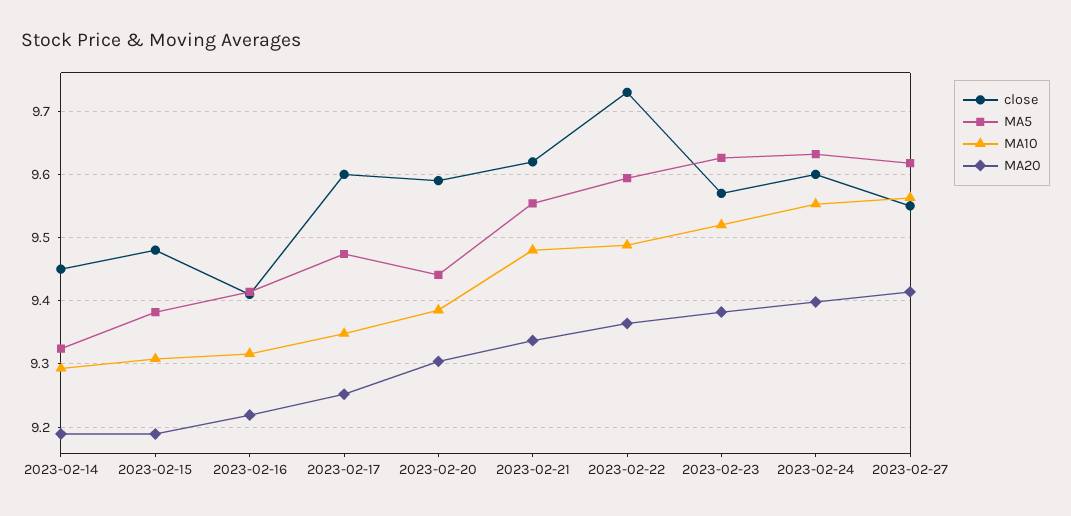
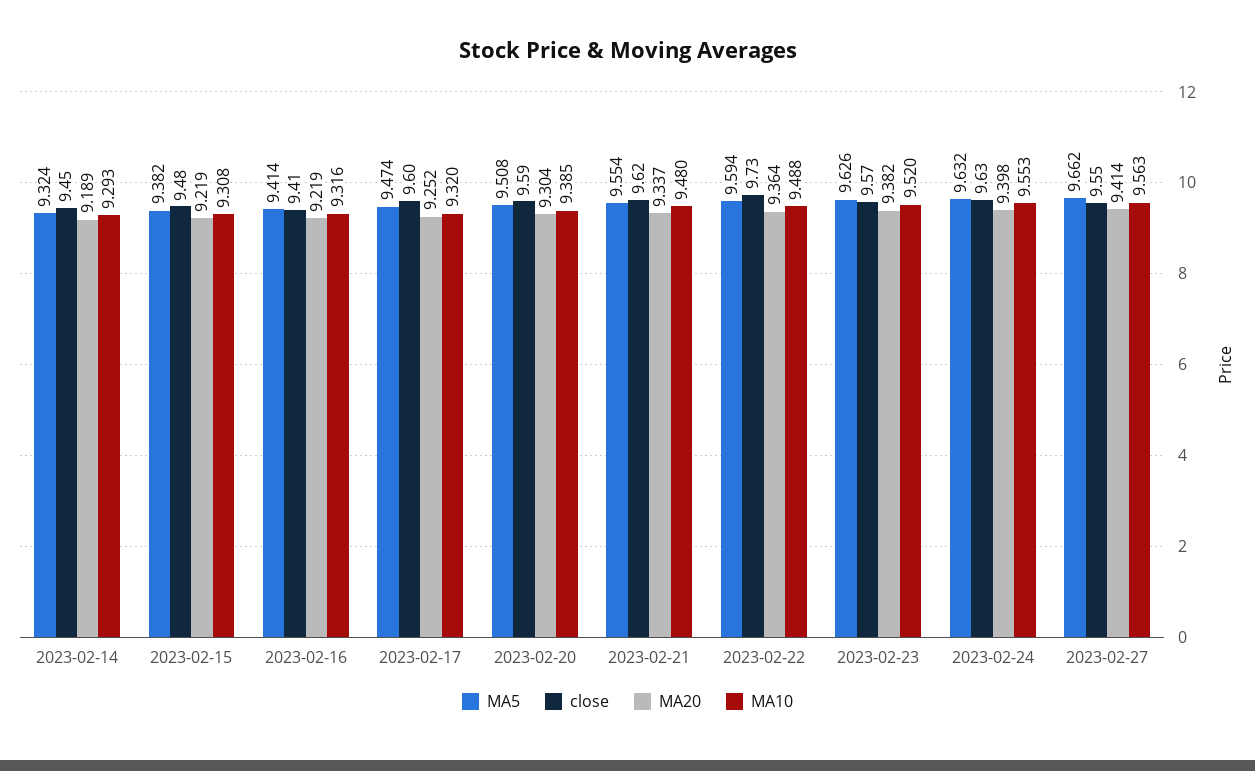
  {
    "close": {
      "2023-02-14": 9.45,
      "2023-02-15": 9.48,
      "2023-02-16": 9.41,
      "2023-02-17": 9.6,
      "2023-02-20": 9.59,
      "2023-02-21": 9.62,
      "2023-02-22": 9.73,
      "2023-02-23": 9.57,
-     "2023-02-24": 9.6,
+     "2023-02-24": 9.63,
      "2023-02-27": 9.55
    },
    "MA5": {
      "2023-02-14": 9.324,
      "2023-02-15": 9.382,
      "2023-02-16": 9.414,
      "2023-02-17": 9.474,
-     "2023-02-20": 9.44,
+     "2023-02-20": 9.508,
      "2023-02-21": 9.554,
      "2023-02-22": 9.594,
      "2023-02-23": 9.626,
      "2023-02-24": 9.632,
-     "2023-02-27": 9.62
+     "2023-02-27": 9.662
    },
    "MA10": {
      "2023-02-14": 9.293,
      "2023-02-15": 9.308,
      "2023-02-16": 9.316,
-     "2023-02-17": 9.35,
+     "2023-02-17": 9.32,
      "2023-02-20": 9.385,
      "2023-02-21": 9.48,
      "2023-02-22": 9.488,
      "2023-02-23": 9.52,
      "2023-02-24": 9.553,
      "2023-02-27": 9.563
    },
    "MA20": {
      "2023-02-14": 9.189,
-     "2023-02-15": 9.19,
+     "2023-02-15": 9.219,
      "2023-02-16": 9.219,
      "2023-02-17": 9.252,
      "2023-02-20": 9.304,
      "2023-02-21": 9.337,
      "2023-02-22": 9.364,
      "2023-02-23": 9.382,
      "2023-02-24": 9.398,
      "2023-02-27": 9.414
    }
  }

